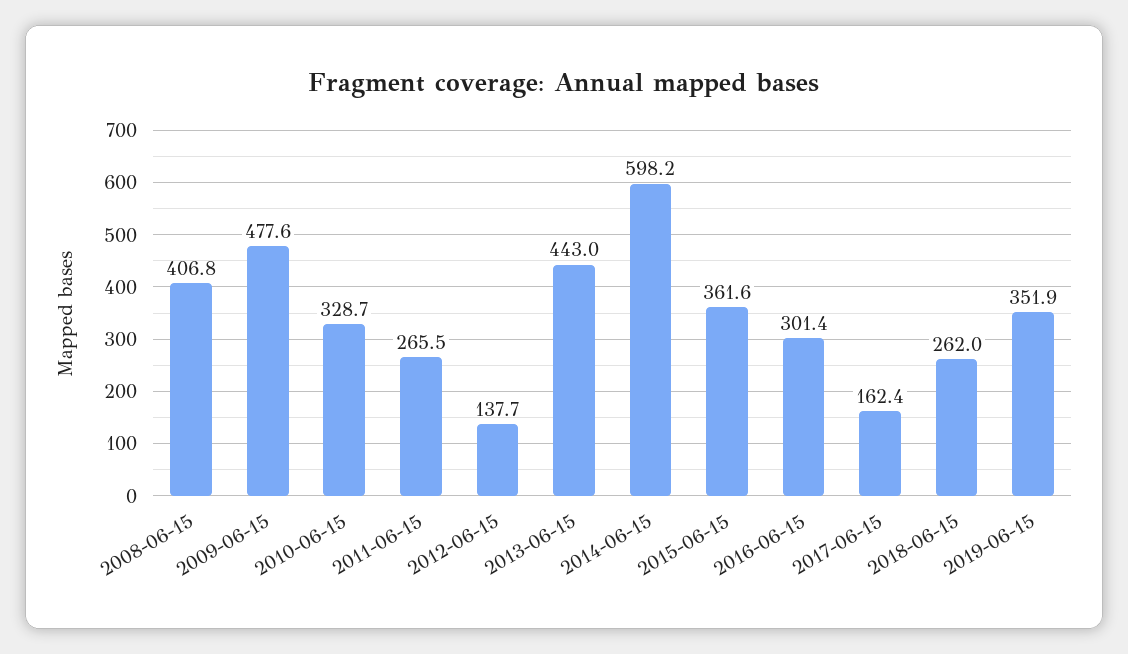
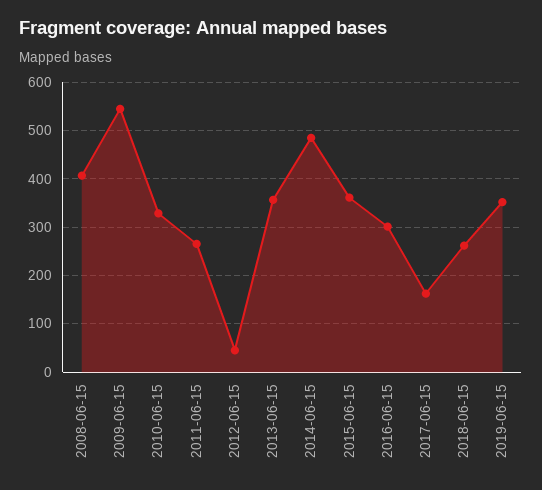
  {
    "2008-06-15": 406.8,
-   "2009-06-15": 477.6,
+   "2009-06-15": 540,
    "2010-06-15": 328.7,
    "2011-06-15": 265.5,
-   "2012-06-15": 137.7,
+   "2012-06-15": 40,
-   "2013-06-15": 443,
+   "2013-06-15": 360,
-   "2014-06-15": 598.2,
+   "2014-06-15": 480,
    "2015-06-15": 361.6,
    "2016-06-15": 301.4,
    "2017-06-15": 162.4,
    "2018-06-15": 262,
    "2019-06-15": 351.9
  }

